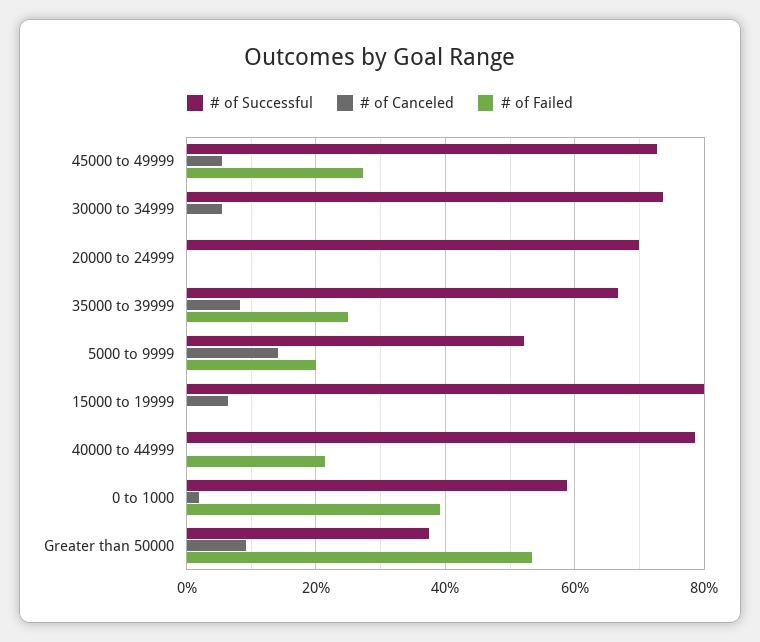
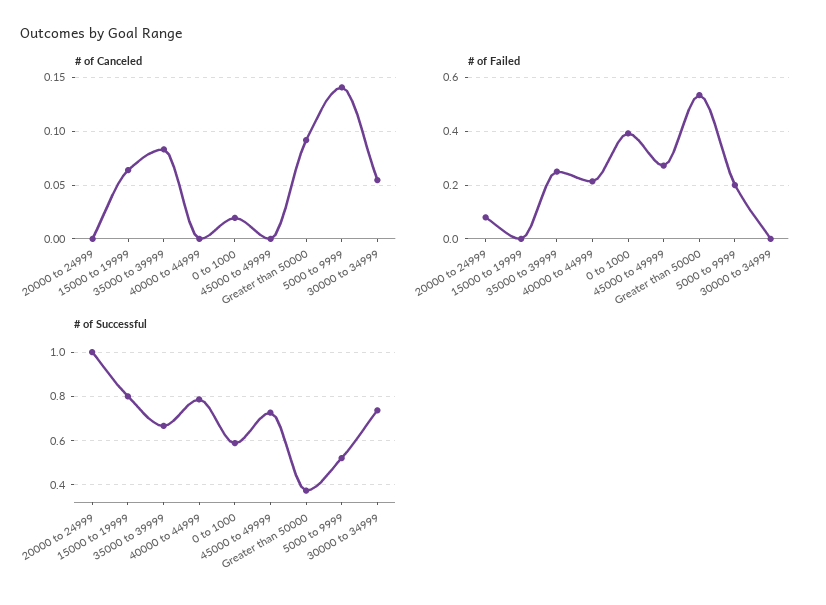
  {
    "# of Successful": {
      "45000 to 49999": 0.72,
      "30000 to 34999": 0.74,
-     "20000 to 24999": 0.7,
+     "20000 to 24999": 1,
      "35000 to 39999": 0.66,
      "5000 to 9999": 0.52,
      "15000 to 19999": 0.8,
      "40000 to 44999": 0.78,
      "0 to 1000": 0.58,
      "Greater than 50000": 0.38
    },
    "# of Canceled": {
-     "45000 to 49999": 0.06,
+     "45000 to 49999": 0,
      "30000 to 34999": 0.05,
      "20000 to 24999": 0,
      "35000 to 39999": 0.08,
      "5000 to 9999": 0.14,
      "15000 to 19999": 0.06,
      "40000 to 44999": 0,
      "0 to 1000": 0.02,
      "Greater than 50000": 0.09
    },
    "# of Failed": {
      "45000 to 49999": 0.28,
      "30000 to 34999": 0,
-     "20000 to 24999": 0,
+     "20000 to 24999": 0.075,
      "35000 to 39999": 0.26,
      "5000 to 9999": 0.2,
      "15000 to 19999": 0,
      "40000 to 44999": 0.22,
      "0 to 1000": 0.4,
      "Greater than 50000": 0.54
    }
  }

